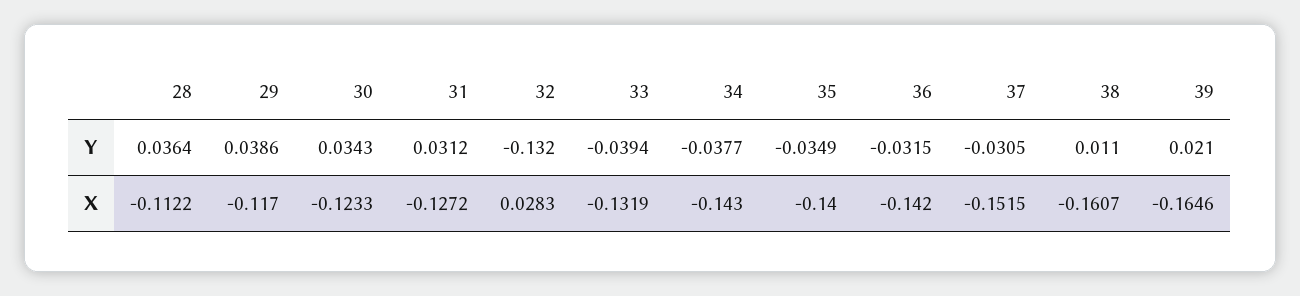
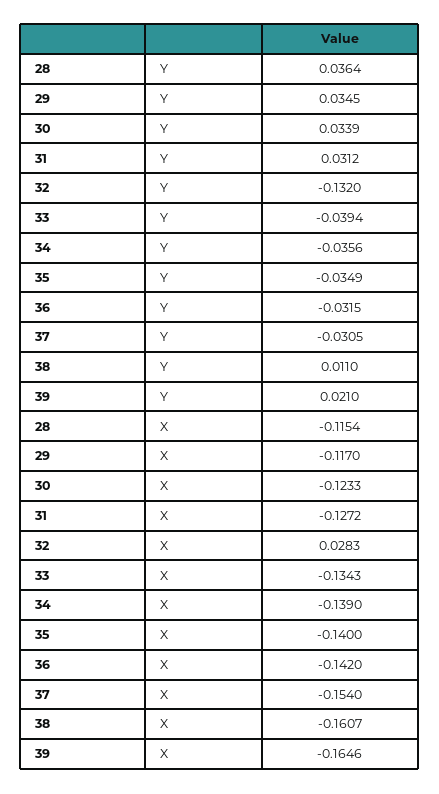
  {
    "28": {
      "Y": 0.0364,
-     "X": -0.1122
+     "X": -0.1154
    },
    "29": {
-     "Y": 0.0386,
+     "Y": 0.0345,
      "X": -0.117
    },
    "30": {
-     "Y": 0.0343,
+     "Y": 0.0339,
      "X": -0.1233
    },
    "31": {
      "Y": 0.0312,
      "X": -0.1272
    },
    "32": {
      "Y": -0.132,
      "X": 0.0283
    },
    "33": {
      "Y": -0.0394,
-     "X": -0.1319
+     "X": -0.1343
    },
    "34": {
-     "Y": -0.0377,
+     "Y": -0.0356,
-     "X": -0.143
+     "X": -0.139
    },
    "35": {
      "Y": -0.0349,
      "X": -0.14
    },
    "36": {
      "Y": -0.0315,
      "X": -0.142
    },
    "37": {
      "Y": -0.0305,
-     "X": -0.1515
+     "X": -0.154
    },
    "38": {
      "Y": 0.011,
      "X": -0.1607
    },
    "39": {
      "Y": 0.021,
      "X": -0.1646
    }
  }

